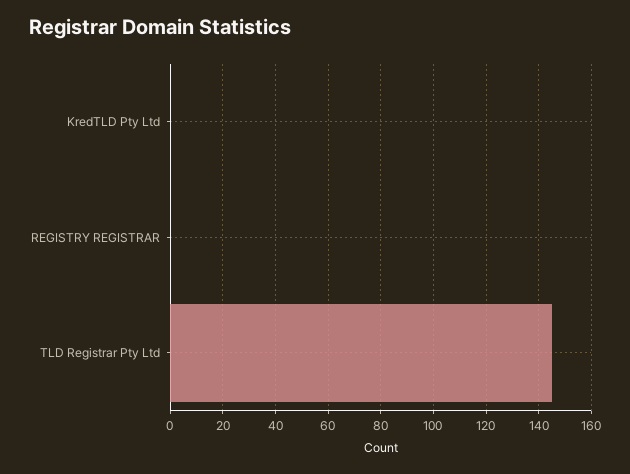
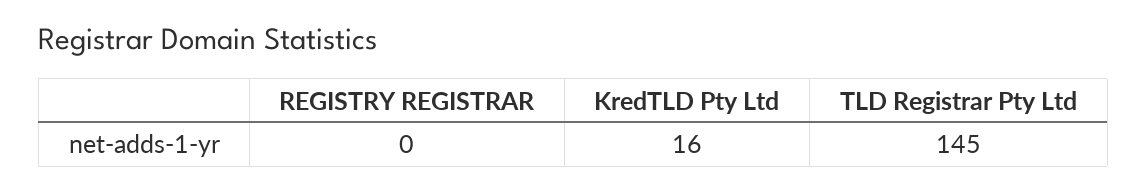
  {
-   "KredTLD Pty Ltd": 0,
+   "KredTLD Pty Ltd": 16,
    "REGISTRY REGISTRAR": 0,
    "TLD Registrar Pty Ltd": 145
  }

